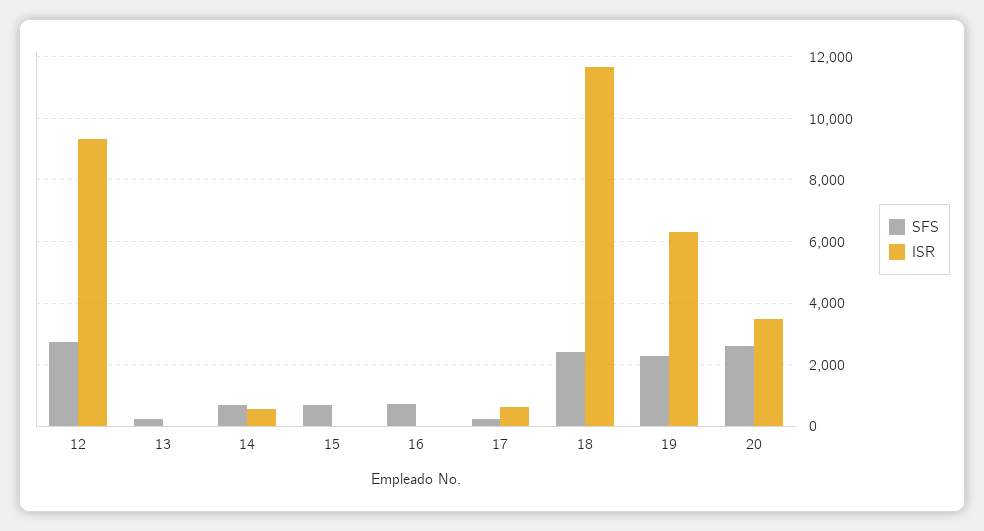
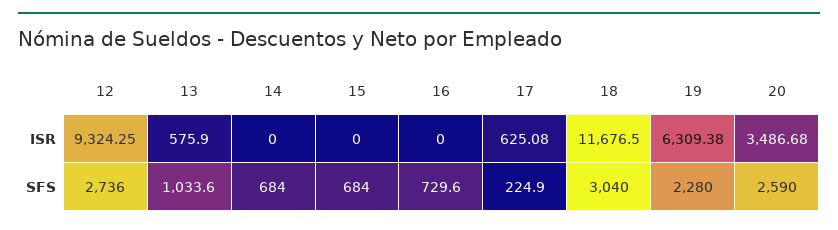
  {
    "SFS": {
      "12": 2736,
-     "13": 200,
+     "13": 1033.6,
      "14": 684,
      "15": 684,
      "16": 729.6,
      "17": 224.9,
-     "18": 2400,
+     "18": 3040,
      "19": 2280,
      "20": 2590
    },
    "ISR": {
      "12": 9324.25,
-     "13": 0,
+     "13": 575.9,
-     "14": 600,
+     "14": 0,
      "15": 0,
      "16": 0,
      "17": 625.08,
      "18": 11676.5,
      "19": 6309.38,
      "20": 3486.68
    }
  }

